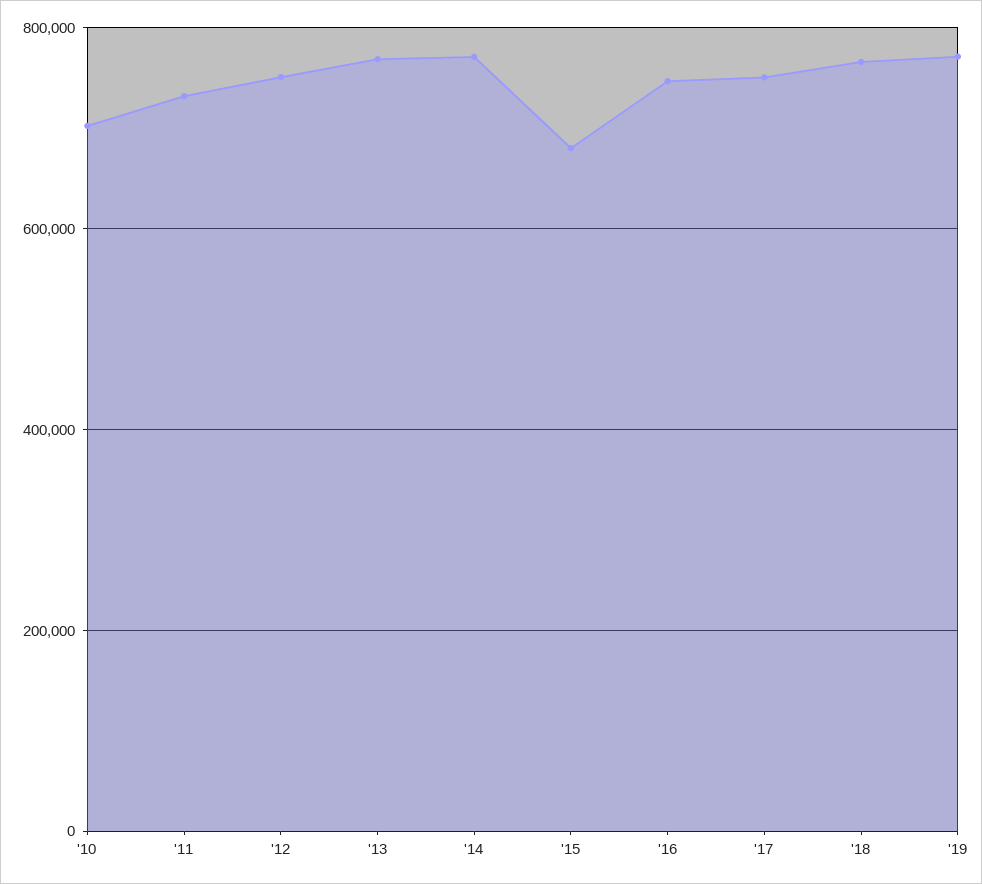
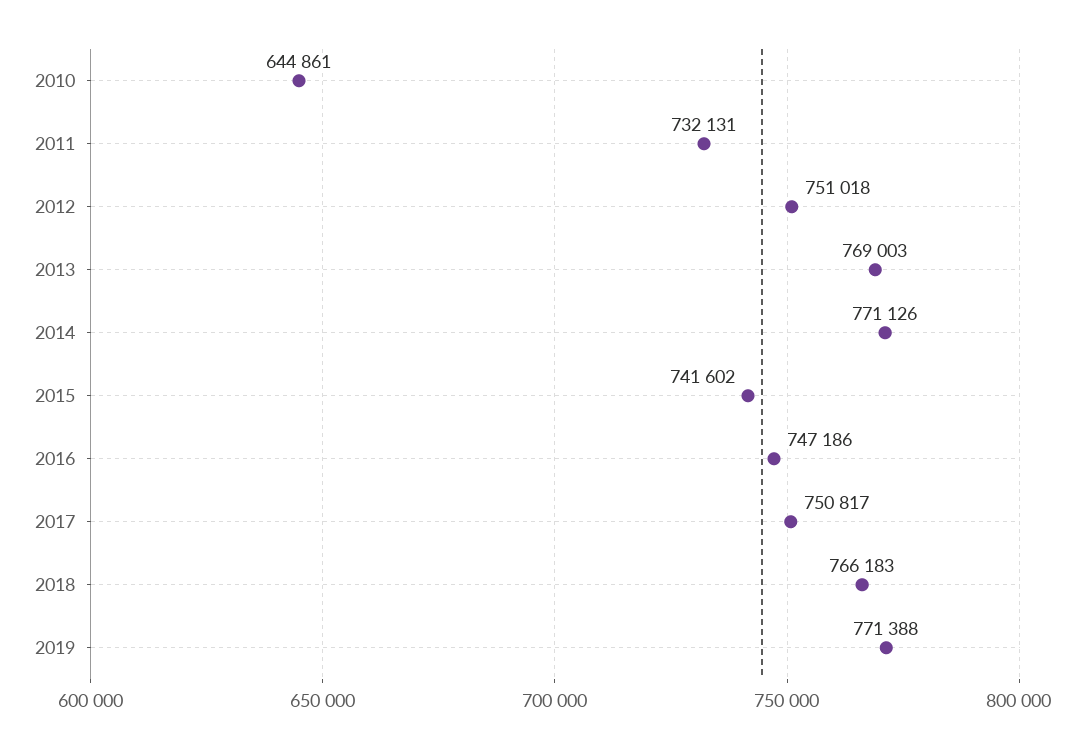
  {
-   "'10": 700000,
+   "'10": 644861,
    "'11": 732131,
    "'12": 751018,
    "'13": 769003,
    "'14": 771126,
-   "'15": 680000,
+   "'15": 741602,
    "'16": 747186,
    "'17": 750817,
    "'18": 766183,
    "'19": 771388
  }

